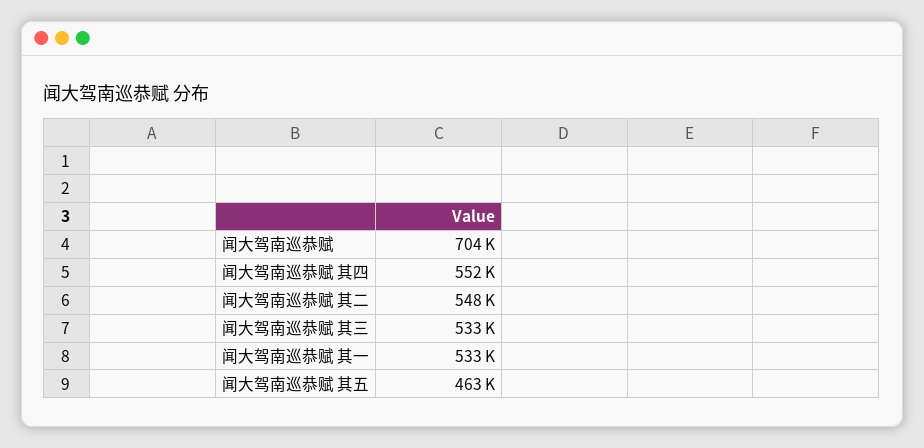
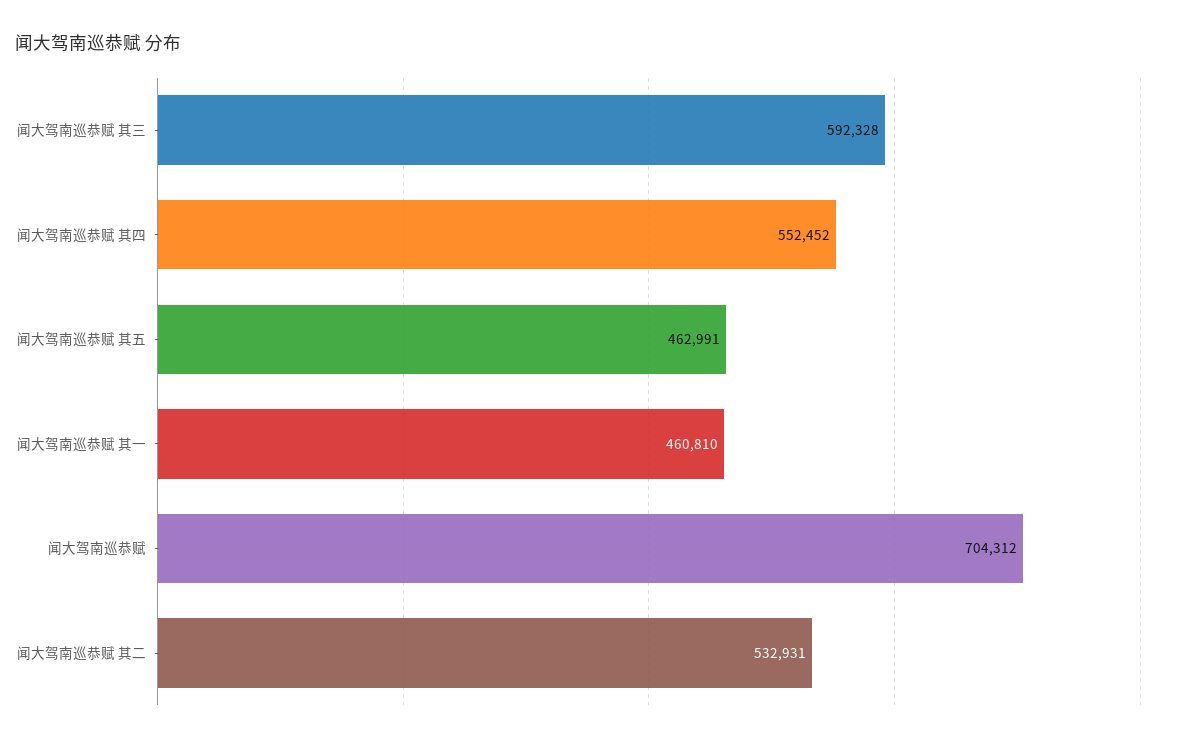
  {
    "闻大驾南巡恭赋": 704312,
    "闻大驾南巡恭赋 其四": 552452,
-   "闻大驾南巡恭赋 其二": 548000,
+   "闻大驾南巡恭赋 其二": 532931,
-   "闻大驾南巡恭赋 其三": 533000,
+   "闻大驾南巡恭赋 其三": 592328,
-   "闻大驾南巡恭赋 其一": 533000,
+   "闻大驾南巡恭赋 其一": 460810,
    "闻大驾南巡恭赋 其五": 462991
  }

